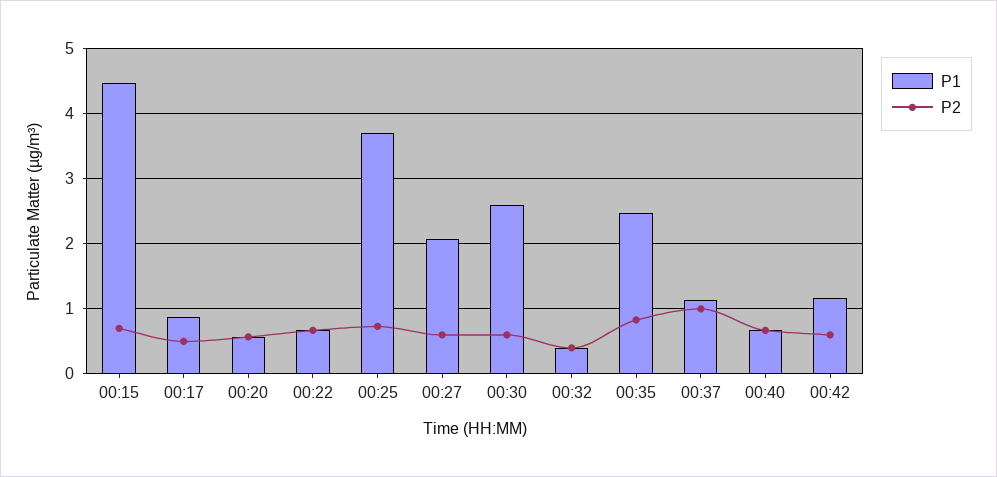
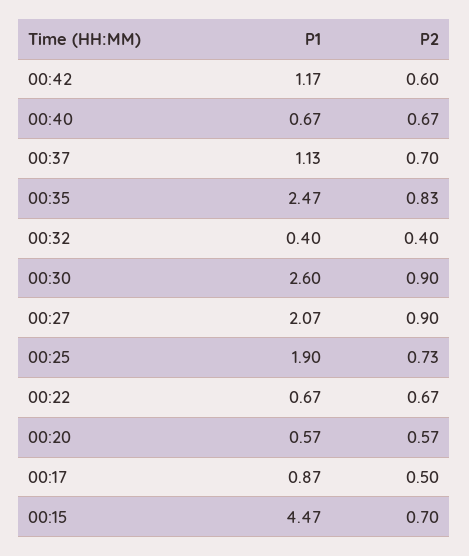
  {
    "P1": {
      "00:15": 4.47,
      "00:17": 0.87,
      "00:20": 0.57,
      "00:22": 0.67,
-     "00:25": 3.7,
+     "00:25": 1.9,
      "00:27": 2.07,
      "00:30": 2.6,
      "00:32": 0.4,
      "00:35": 2.47,
      "00:37": 1.13,
      "00:40": 0.67,
      "00:42": 1.17
    },
    "P2": {
      "00:15": 0.7,
      "00:17": 0.5,
      "00:20": 0.57,
      "00:22": 0.67,
      "00:25": 0.73,
-     "00:27": 0.6,
+     "00:27": 0.9,
-     "00:30": 0.6,
+     "00:30": 0.9,
      "00:32": 0.4,
      "00:35": 0.83,
-     "00:37": 1,
+     "00:37": 0.7,
      "00:40": 0.67,
      "00:42": 0.6
    }
  }

